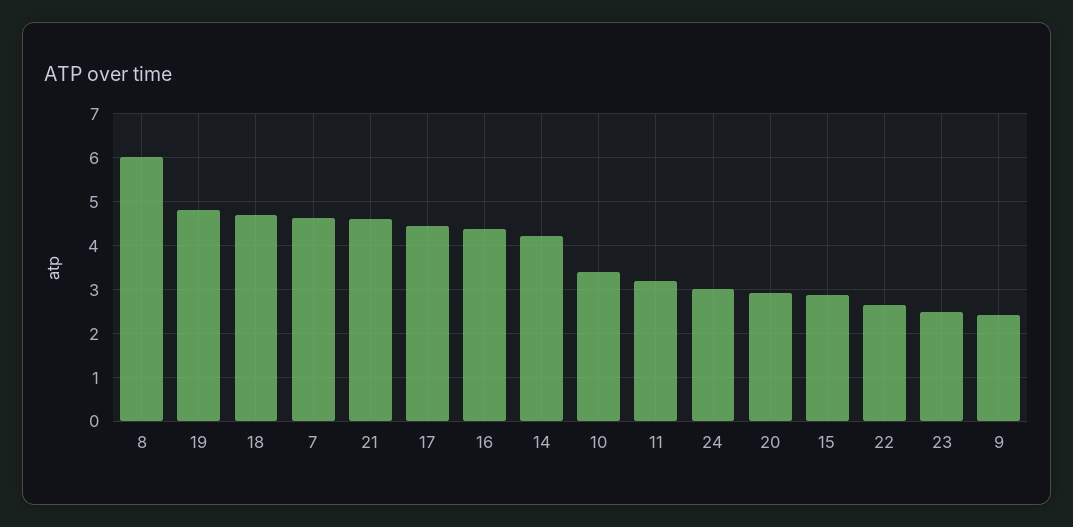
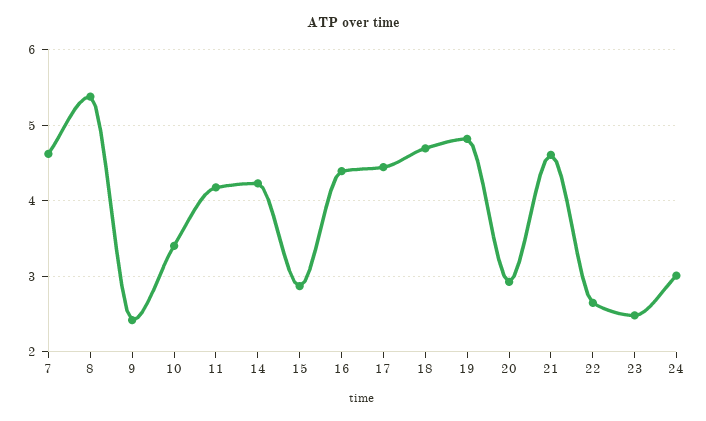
  {
-   "8": 6,
+   "8": 5.4,
    "19": 4.8,
    "18": 4.7,
    "7": 4.6,
    "21": 4.6,
    "17": 4.4,
    "16": 4.4,
    "14": 4.2,
    "10": 3.4,
-   "11": 3.2,
+   "11": 4.2,
    "24": 3,
    "20": 2.9,
    "15": 2.9,
    "22": 2.6,
    "23": 2.5,
    "9": 2.4
  }

